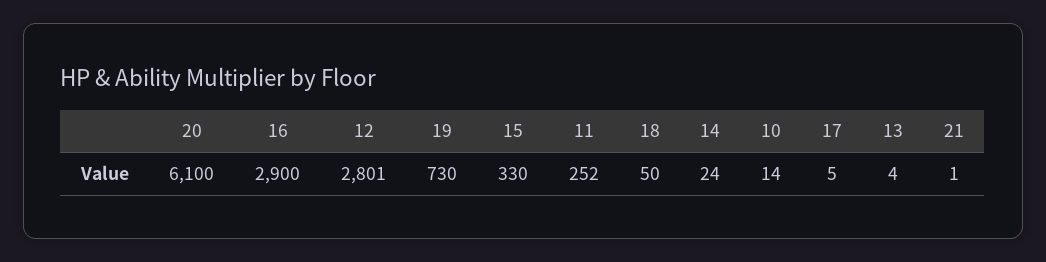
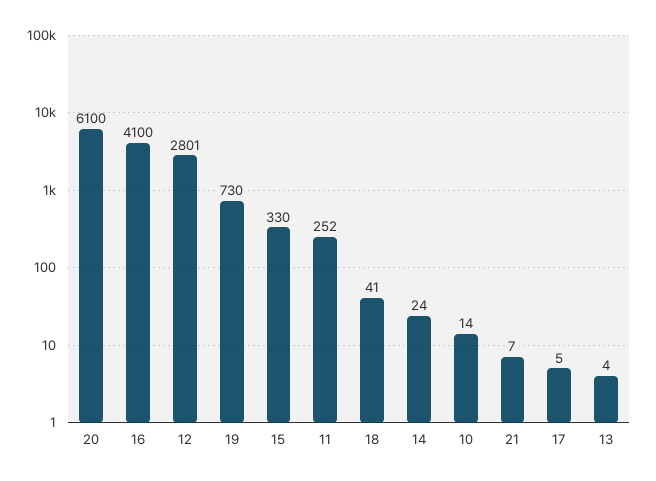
  {
    "20": 6100,
-   "16": 2900,
+   "16": 4100,
    "12": 2801,
    "19": 730,
    "15": 330,
    "11": 252,
-   "18": 50,
+   "18": 41,
    "14": 24,
    "10": 14,
    "17": 5,
    "13": 4,
-   "21": 1
+   "21": 7
  }

